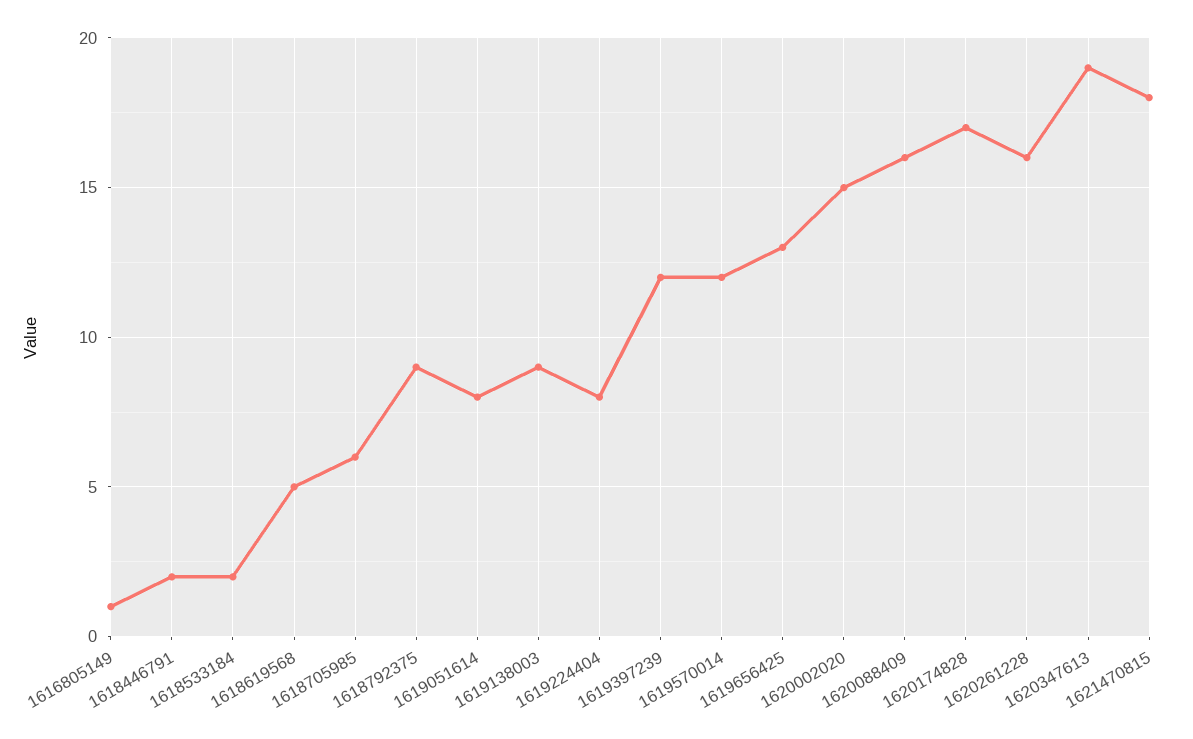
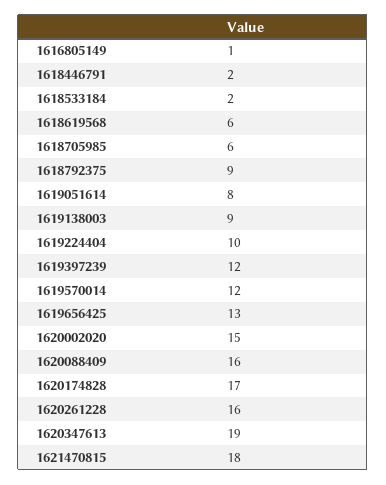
  {
    "1616805149": 1,
    "1618446791": 2,
    "1618533184": 2,
-   "1618619568": 5,
+   "1618619568": 6,
    "1618705985": 6,
    "1618792375": 9,
    "1619051614": 8,
    "1619138003": 9,
-   "1619224404": 8,
+   "1619224404": 10,
    "1619397239": 12,
    "1619570014": 12,
    "1619656425": 13,
    "1620002020": 15,
    "1620088409": 16,
    "1620174828": 17,
    "1620261228": 16,
    "1620347613": 19,
    "1621470815": 18
  }

